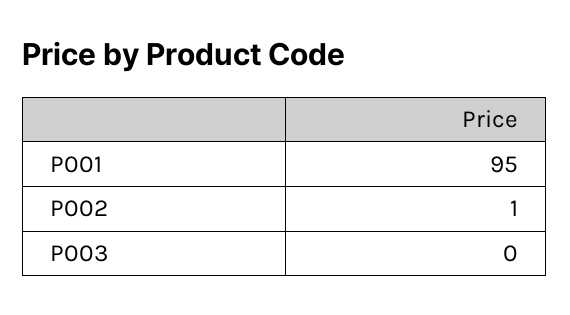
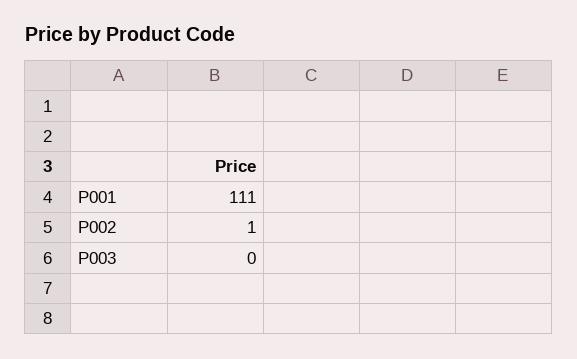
  {
-   "P001": 95,
+   "P001": 111,
    "P002": 1,
    "P003": 0
  }

